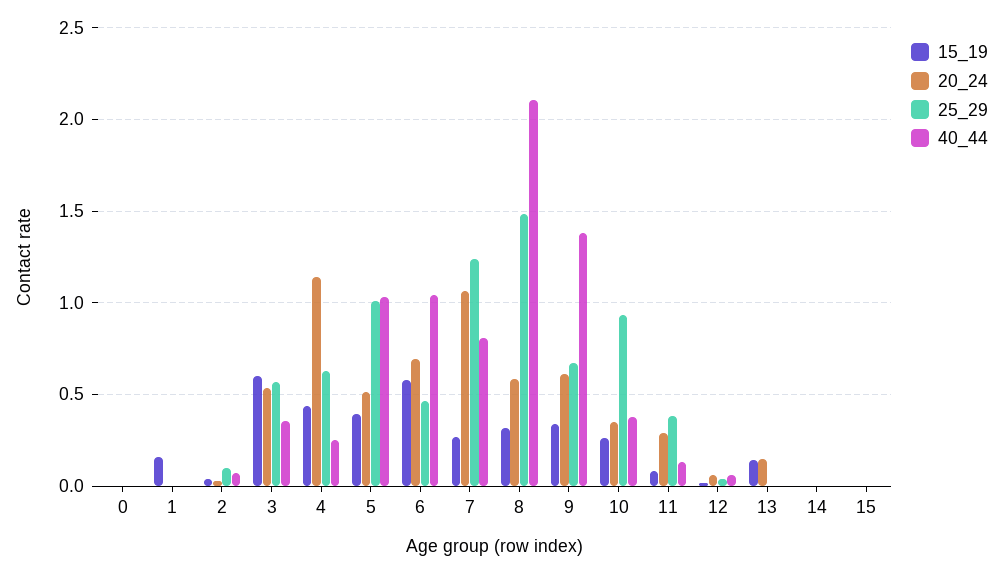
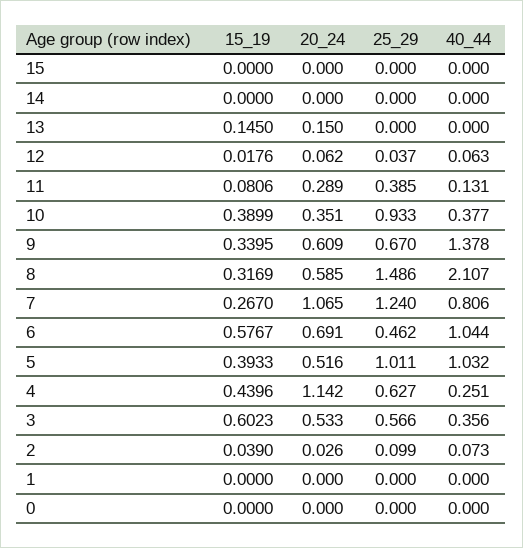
  {
    "15_19": {
      "0": 0,
-     "1": 0.15,
+     "1": 0,
      "2": 0.039,
      "3": 0.6023,
      "4": 0.4396,
      "5": 0.3933,
      "6": 0.5767,
      "7": 0.267,
      "8": 0.3169,
      "9": 0.3395,
-     "10": 0.25,
+     "10": 0.3899,
      "11": 0.0806,
      "12": 0.0176,
      "13": 0.145,
      "14": 0,
      "15": 0
    },
    "20_24": {
      "0": 0,
      "1": 0,
      "2": 0.026,
      "3": 0.533,
      "4": 1.142,
      "5": 0.516,
      "6": 0.691,
      "7": 1.065,
      "8": 0.585,
      "9": 0.609,
      "10": 0.351,
      "11": 0.289,
      "12": 0.062,
      "13": 0.15,
      "14": 0,
      "15": 0
    },
    "25_29": {
      "0": 0,
      "1": 0,
      "2": 0.099,
      "3": 0.566,
      "4": 0.627,
      "5": 1.011,
      "6": 0.462,
      "7": 1.24,
      "8": 1.486,
      "9": 0.67,
      "10": 0.933,
      "11": 0.385,
      "12": 0.037,
      "13": 0,
      "14": 0,
      "15": 0
    },
    "40_44": {
      "0": 0,
      "1": 0,
      "2": 0.073,
      "3": 0.356,
      "4": 0.251,
      "5": 1.032,
      "6": 1.044,
      "7": 0.806,
      "8": 2.107,
      "9": 1.378,
      "10": 0.377,
      "11": 0.131,
      "12": 0.063,
      "13": 0,
      "14": 0,
      "15": 0
    }
  }

